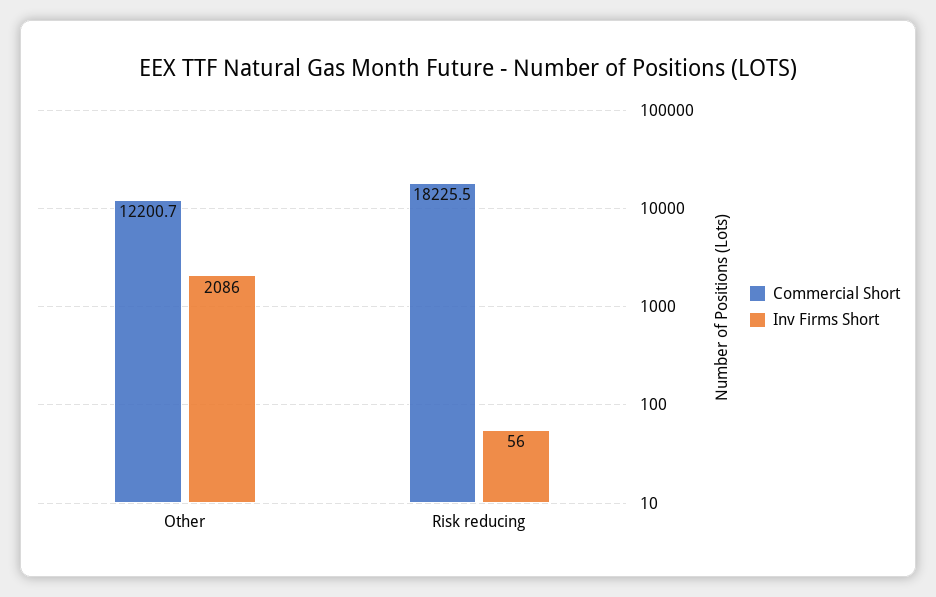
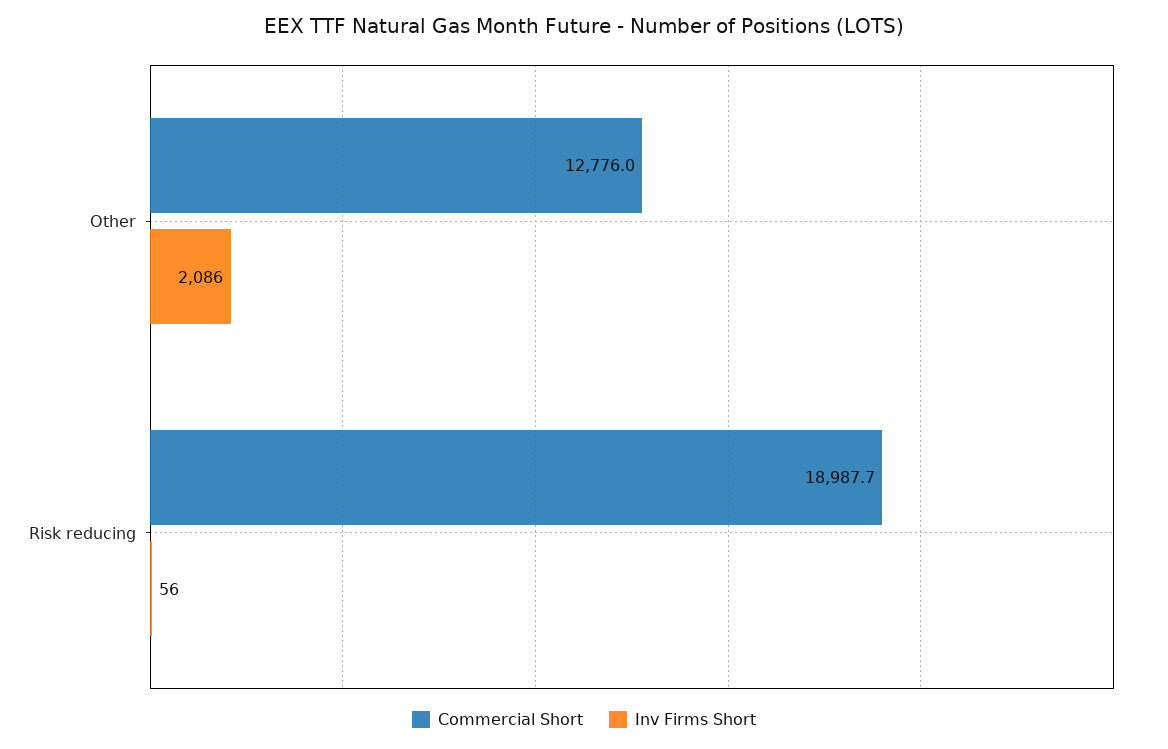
  {
    "Commercial Short": {
-     "Other": 12200.7,
+     "Other": 12776,
-     "Risk reducing": 18225.5
+     "Risk reducing": 18987.7
    },
    "Inv Firms Short": {
      "Other": 2086,
      "Risk reducing": 56
    }
  }

